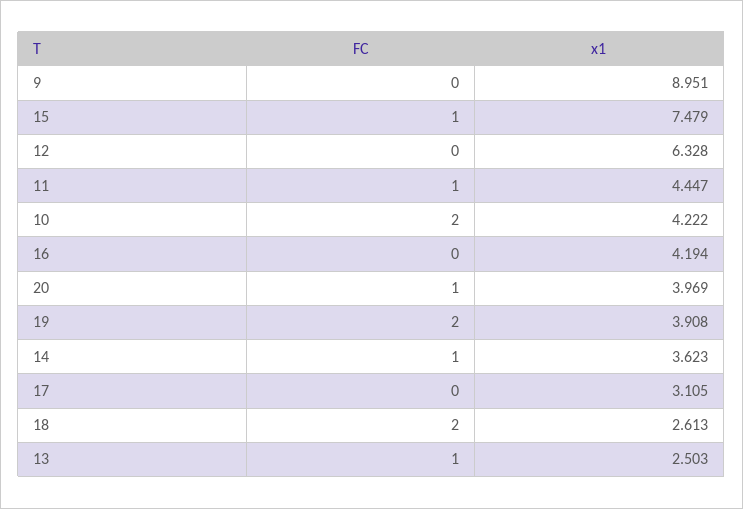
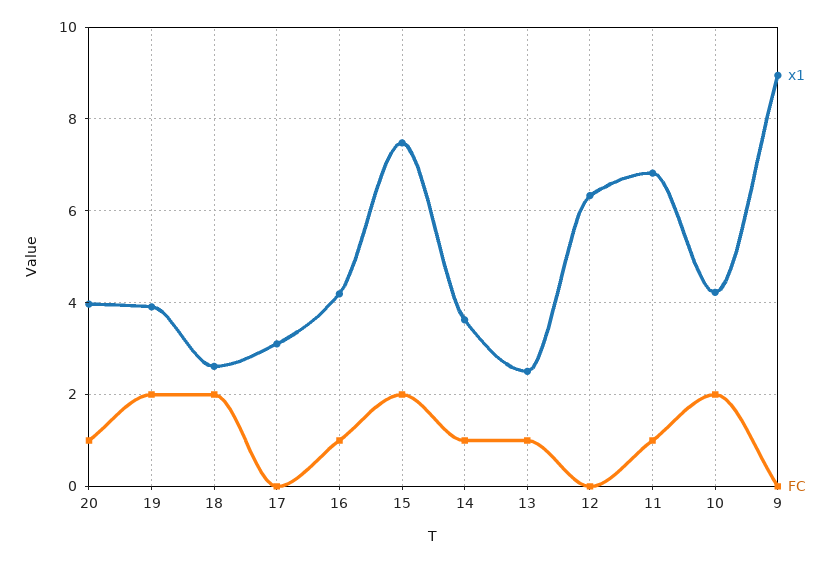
  {
    "FC": {
      "9": 0,
-     "15": 1,
+     "15": 2,
      "12": 0,
      "11": 1,
      "10": 2,
-     "16": 0,
+     "16": 1,
      "20": 1,
      "19": 2,
      "14": 1,
      "17": 0,
      "18": 2,
      "13": 1
    },
    "x1": {
      "9": 8.951,
      "15": 7.479,
      "12": 6.328,
-     "11": 4.447,
+     "11": 6.8,
      "10": 4.222,
      "16": 4.194,
      "20": 3.969,
      "19": 3.908,
      "14": 3.623,
      "17": 3.105,
      "18": 2.613,
      "13": 2.503
    }
  }

